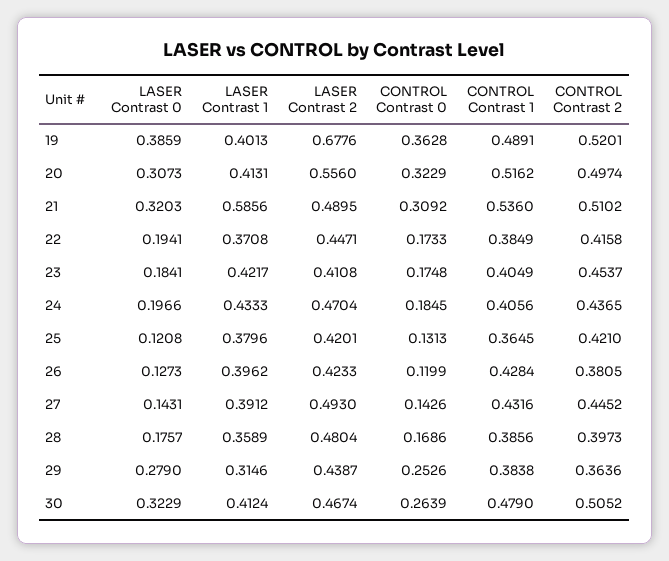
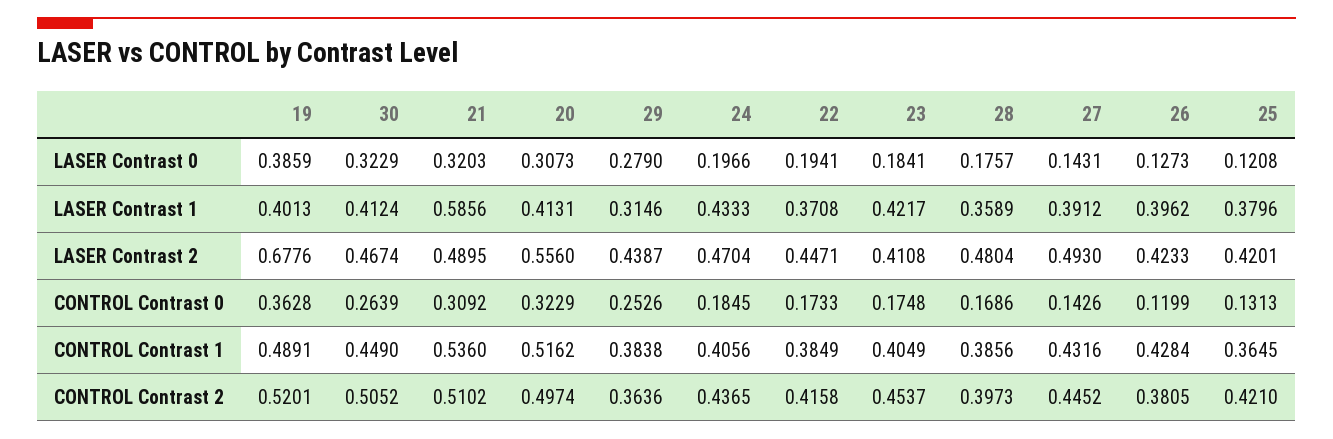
  {
    "LASER Contrast 0": {
      "19": 0.3859,
      "20": 0.3073,
      "21": 0.3203,
      "22": 0.1941,
      "23": 0.1841,
      "24": 0.1966,
      "25": 0.1208,
      "26": 0.1273,
      "27": 0.1431,
      "28": 0.1757,
      "29": 0.279,
      "30": 0.3229
    },
    "LASER Contrast 1": {
      "19": 0.4013,
      "20": 0.4131,
      "21": 0.5856,
      "22": 0.3708,
      "23": 0.4217,
      "24": 0.4333,
      "25": 0.3796,
      "26": 0.3962,
      "27": 0.3912,
      "28": 0.3589,
      "29": 0.3146,
      "30": 0.4124
    },
    "LASER Contrast 2": {
      "19": 0.6776,
      "20": 0.556,
      "21": 0.4895,
      "22": 0.4471,
      "23": 0.4108,
      "24": 0.4704,
      "25": 0.4201,
      "26": 0.4233,
      "27": 0.493,
      "28": 0.4804,
      "29": 0.4387,
      "30": 0.4674
    },
    "CONTROL Contrast 0": {
      "19": 0.3628,
      "20": 0.3229,
      "21": 0.3092,
      "22": 0.1733,
      "23": 0.1748,
      "24": 0.1845,
      "25": 0.1313,
      "26": 0.1199,
      "27": 0.1426,
      "28": 0.1686,
      "29": 0.2526,
      "30": 0.2639
    },
    "CONTROL Contrast 1": {
      "19": 0.4891,
      "20": 0.5162,
      "21": 0.536,
      "22": 0.3849,
      "23": 0.4049,
      "24": 0.4056,
      "25": 0.3645,
      "26": 0.4284,
      "27": 0.4316,
      "28": 0.3856,
      "29": 0.3838,
-     "30": 0.479
+     "30": 0.449
    },
    "CONTROL Contrast 2": {
      "19": 0.5201,
      "20": 0.4974,
      "21": 0.5102,
      "22": 0.4158,
      "23": 0.4537,
      "24": 0.4365,
      "25": 0.421,
      "26": 0.3805,
      "27": 0.4452,
      "28": 0.3973,
      "29": 0.3636,
      "30": 0.5052
    }
  }

